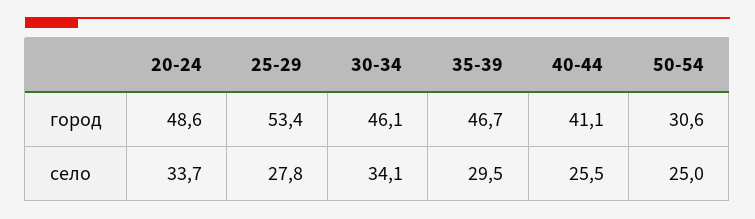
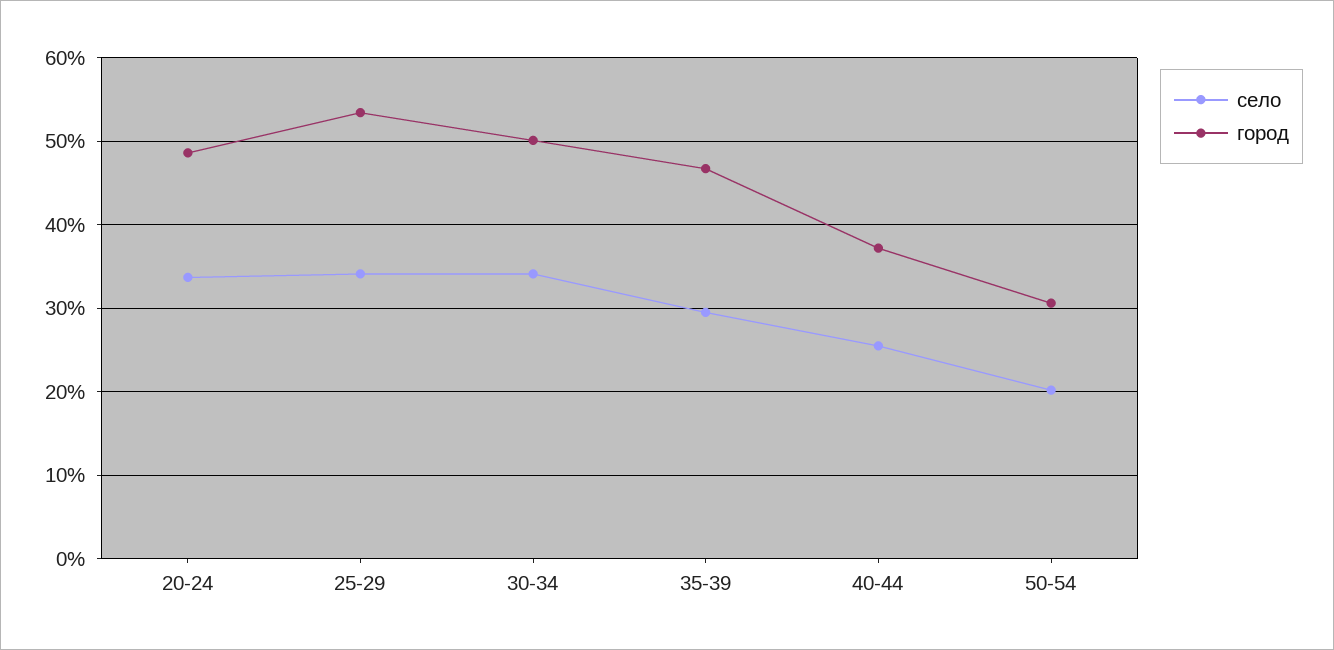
  {
    "город": {
      "20-24": 48.6,
      "25-29": 53.4,
-     "30-34": 46.1,
+     "30-34": 50,
      "35-39": 46.7,
-     "40-44": 41.1,
+     "40-44": 37,
      "50-54": 30.6
    },
    "село": {
      "20-24": 33.7,
-     "25-29": 27.8,
+     "25-29": 34,
      "30-34": 34.1,
      "35-39": 29.5,
      "40-44": 25.5,
-     "50-54": 25
+     "50-54": 20
    }
  }

